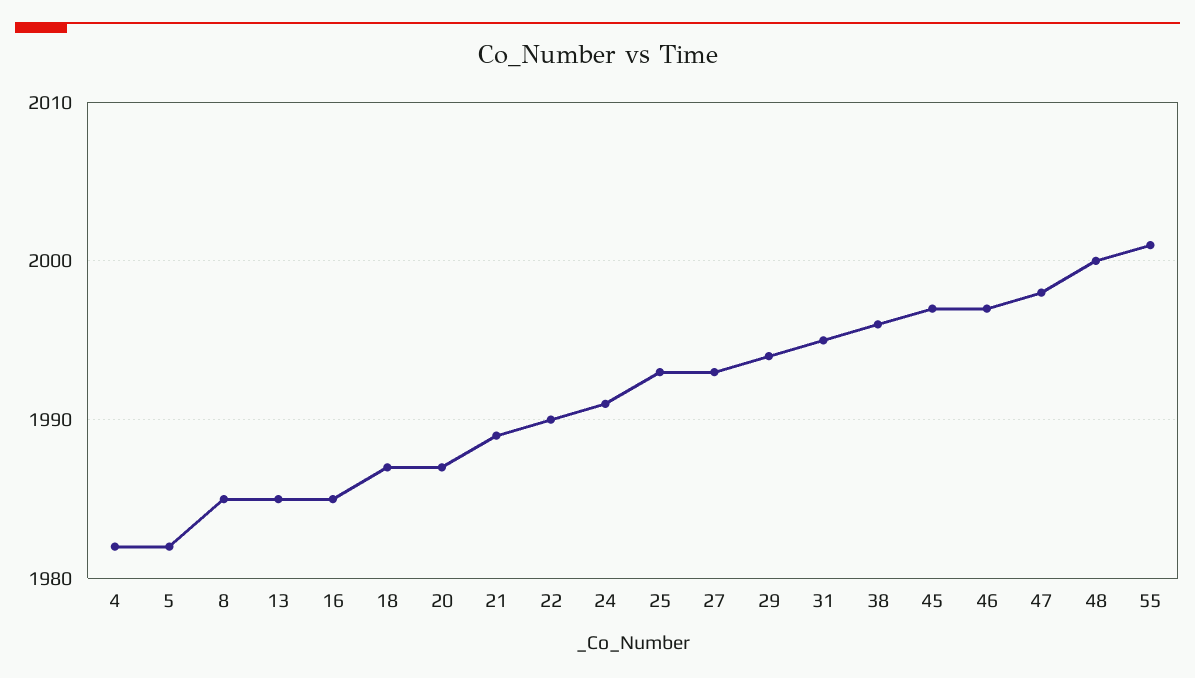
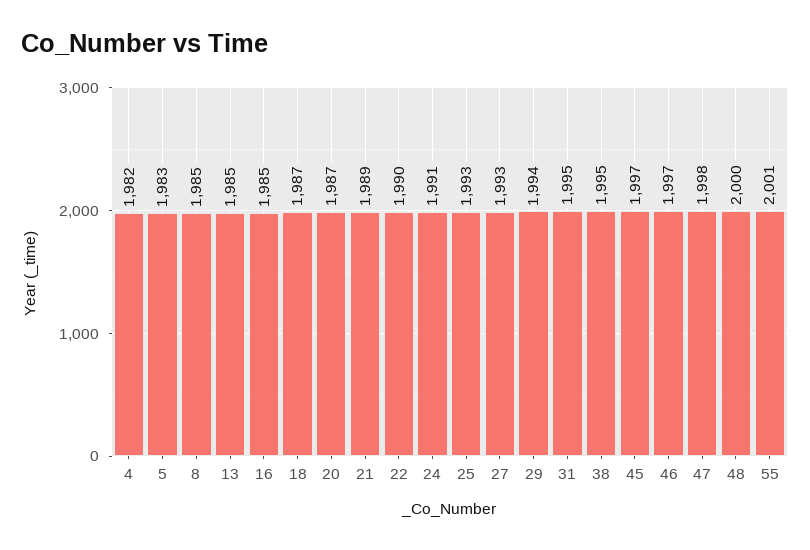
  {
    "4": 1982,
-   "5": 1982,
+   "5": 1983,
    "8": 1985,
    "13": 1985,
    "16": 1985,
    "18": 1987,
    "20": 1987,
    "21": 1989,
    "22": 1990,
    "24": 1991,
    "25": 1993,
    "27": 1993,
    "29": 1994,
    "31": 1995,
-   "38": 1996,
+   "38": 1995,
    "45": 1997,
    "46": 1997,
    "47": 1998,
    "48": 2000,
    "55": 2001
  }

